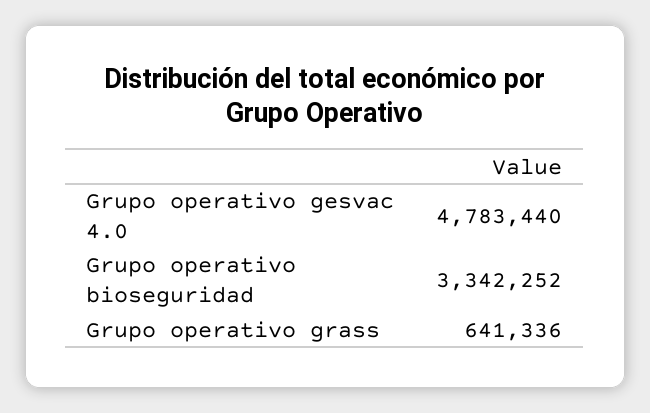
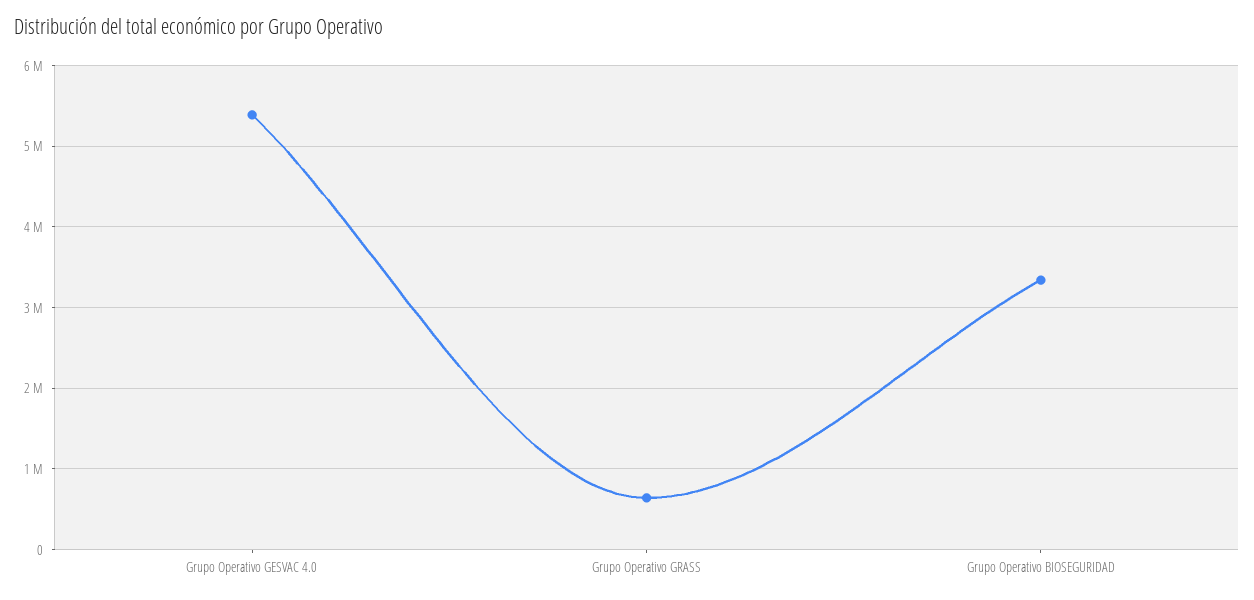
  {
-   "Grupo operativo gesvac 4.0": 4783440,
+   "Grupo operativo gesvac 4.0": 5400000,
    "Grupo operativo bioseguridad": 3342252,
    "Grupo operativo grass": 641336
  }

